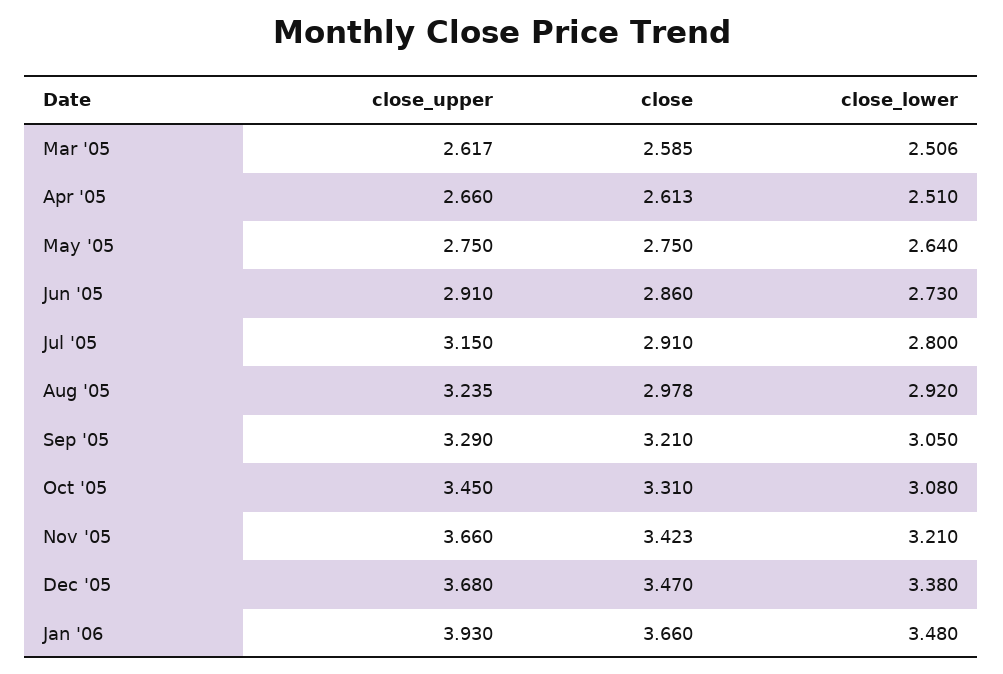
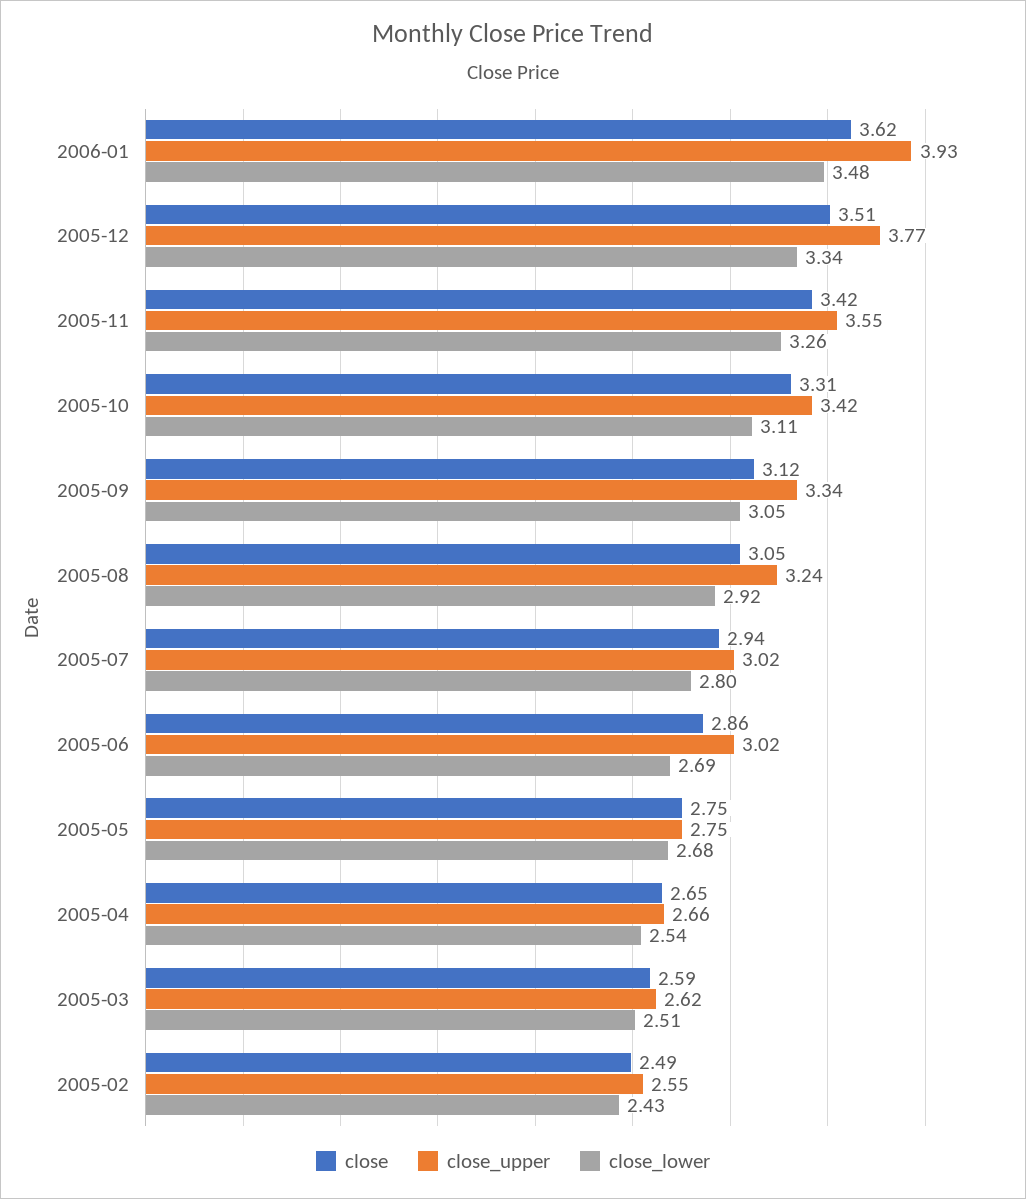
  {
    "close_upper": {
      "Mar '05": 2.617,
      "Apr '05": 2.66,
      "May '05": 2.75,
-     "Jun '05": 2.91,
+     "Jun '05": 3.02,
-     "Jul '05": 3.15,
+     "Jul '05": 3.02,
      "Aug '05": 3.235,
-     "Sep '05": 3.29,
+     "Sep '05": 3.34,
-     "Oct '05": 3.45,
+     "Oct '05": 3.42,
-     "Nov '05": 3.66,
+     "Nov '05": 3.55,
-     "Dec '05": 3.68,
+     "Dec '05": 3.77,
-     "Jan '06": 3.93
+     "Jan '06": 3.93,
+     "2005-02": 2.55
    },
    "close": {
      "Mar '05": 2.585,
-     "Apr '05": 2.613,
+     "Apr '05": 2.65,
      "May '05": 2.75,
      "Jun '05": 2.86,
-     "Jul '05": 2.91,
+     "Jul '05": 2.94,
-     "Aug '05": 2.978,
+     "Aug '05": 3.05,
-     "Sep '05": 3.21,
+     "Sep '05": 3.12,
      "Oct '05": 3.31,
      "Nov '05": 3.423,
-     "Dec '05": 3.47,
+     "Dec '05": 3.51,
-     "Jan '06": 3.66
+     "Jan '06": 3.62,
+     "2005-02": 2.49
    },
    "close_lower": {
      "Mar '05": 2.506,
-     "Apr '05": 2.51,
+     "Apr '05": 2.54,
-     "May '05": 2.64,
+     "May '05": 2.68,
-     "Jun '05": 2.73,
+     "Jun '05": 2.69,
      "Jul '05": 2.8,
      "Aug '05": 2.92,
      "Sep '05": 3.05,
-     "Oct '05": 3.08,
+     "Oct '05": 3.11,
-     "Nov '05": 3.21,
+     "Nov '05": 3.26,
-     "Dec '05": 3.38,
+     "Dec '05": 3.34,
-     "Jan '06": 3.48
+     "Jan '06": 3.48,
+     "2005-02": 2.43
    }
  }

